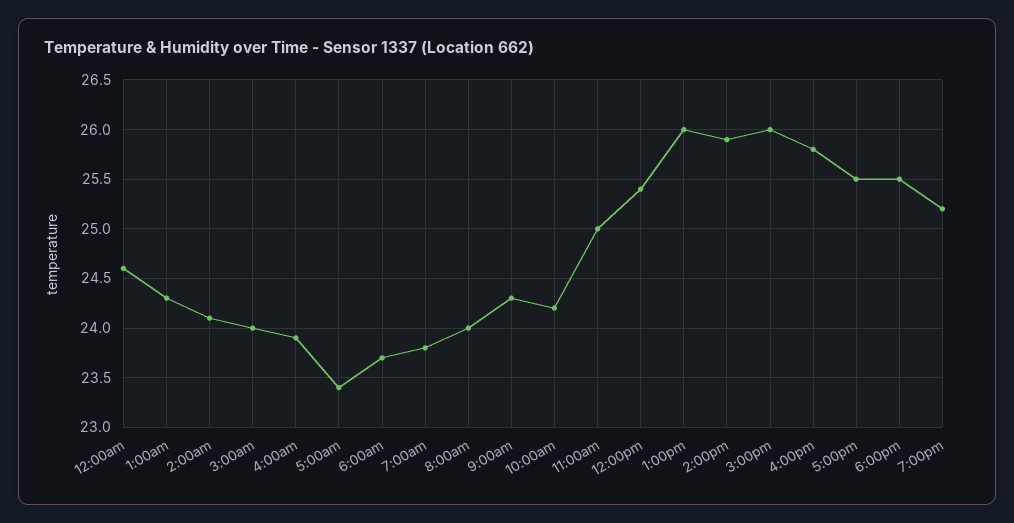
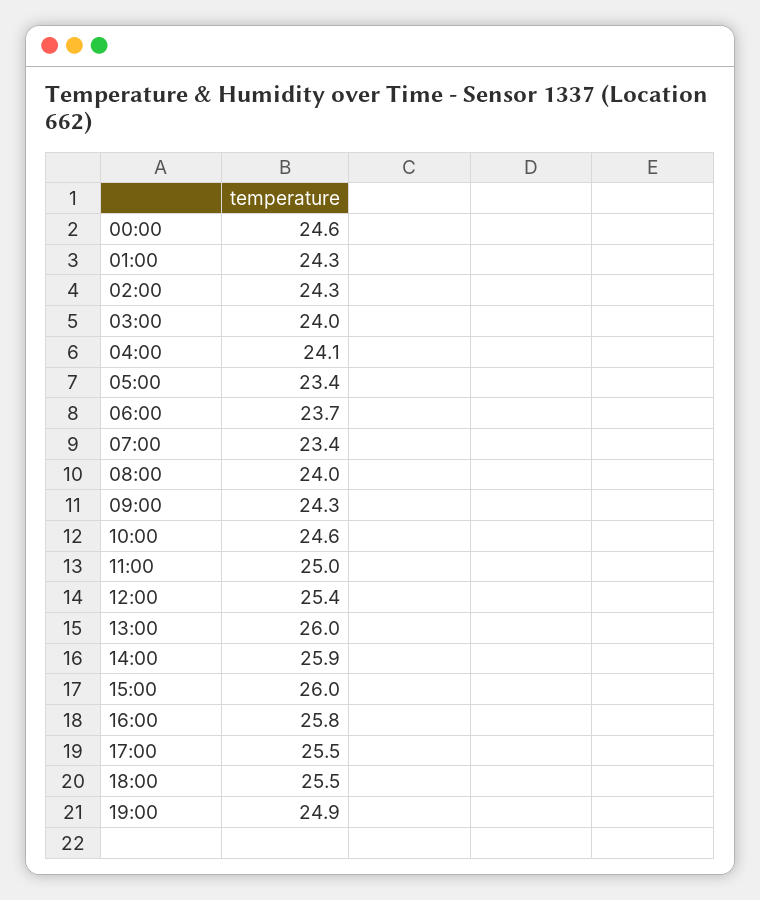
  {
    "12:00am": 24.6,
    "1:00am": 24.3,
-   "2:00am": 24.1,
+   "2:00am": 24.3,
    "3:00am": 24,
-   "4:00am": 23.9,
+   "4:00am": 24.1,
    "5:00am": 23.4,
    "6:00am": 23.7,
-   "7:00am": 23.8,
+   "7:00am": 23.4,
    "8:00am": 24,
    "9:00am": 24.3,
-   "10:00am": 24.2,
+   "10:00am": 24.6,
    "11:00am": 25,
    "12:00pm": 25.4,
    "1:00pm": 26,
    "2:00pm": 25.9,
    "3:00pm": 26,
    "4:00pm": 25.8,
    "5:00pm": 25.5,
    "6:00pm": 25.5,
-   "7:00pm": 25.2
+   "7:00pm": 24.9
  }

